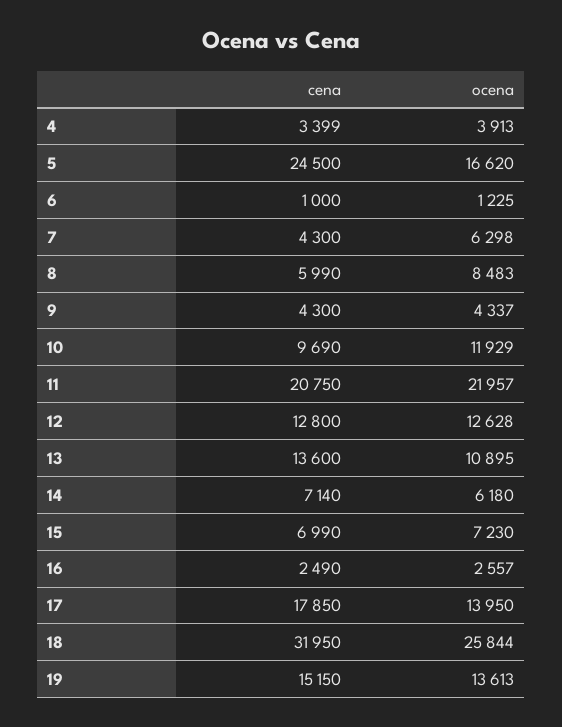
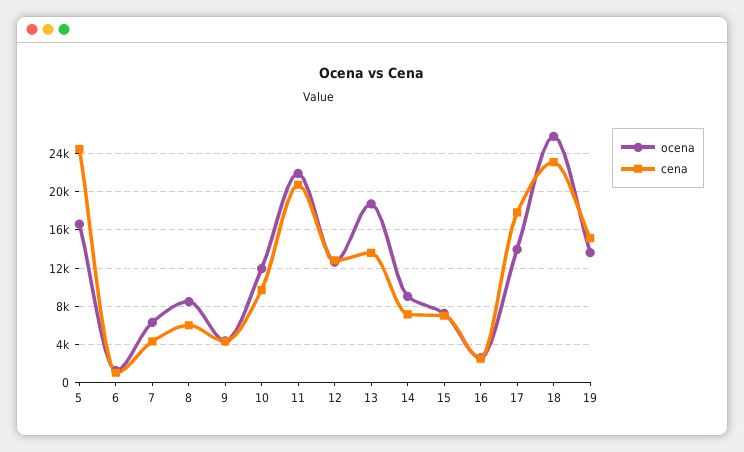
  {
    "cena": {
-     "4": 3399,
      "5": 24500,
      "6": 1000,
      "7": 4300,
      "8": 5990,
      "9": 4300,
      "10": 9690,
      "11": 20750,
      "12": 12800,
      "13": 13600,
      "14": 7140,
      "15": 6990,
      "16": 2490,
      "17": 17850,
-     "18": 31950,
+     "18": 23000,
      "19": 15150
    },
    "ocena": {
-     "4": 3913,
      "5": 16620,
      "6": 1225,
      "7": 6298,
      "8": 8483,
      "9": 4337,
      "10": 11929,
      "11": 21957,
      "12": 12628,
-     "13": 10895,
+     "13": 19000,
-     "14": 6180,
+     "14": 9000,
      "15": 7230,
      "16": 2557,
      "17": 13950,
      "18": 25844,
      "19": 13613
    }
  }

